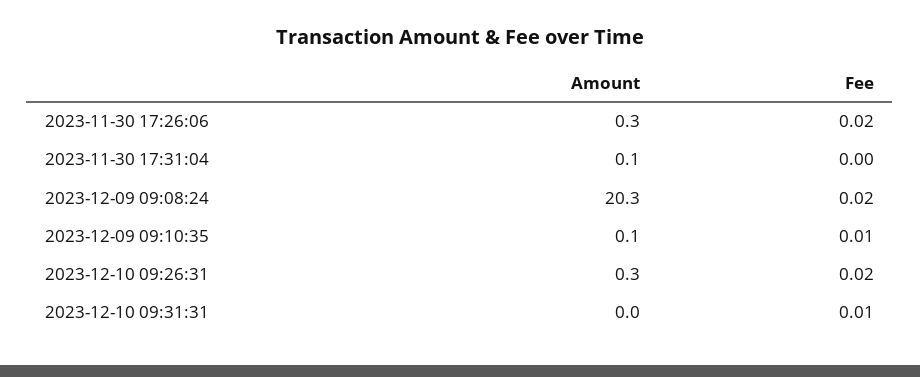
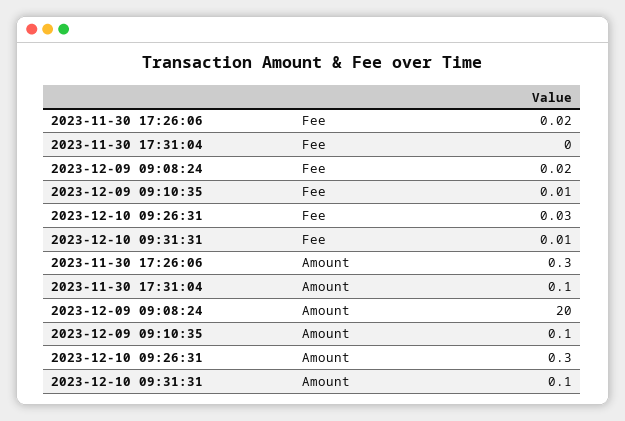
  {
    "Amount": {
      "2023-11-30 17:26:06": 0.3,
      "2023-11-30 17:31:04": 0.1,
-     "2023-12-09 09:08:24": 20.3,
+     "2023-12-09 09:08:24": 20,
      "2023-12-09 09:10:35": 0.1,
      "2023-12-10 09:26:31": 0.3,
-     "2023-12-10 09:31:31": 0
+     "2023-12-10 09:31:31": 0.1
    },
    "Fee": {
      "2023-11-30 17:26:06": 0.02,
      "2023-11-30 17:31:04": 0,
      "2023-12-09 09:08:24": 0.02,
      "2023-12-09 09:10:35": 0.01,
-     "2023-12-10 09:26:31": 0.02,
+     "2023-12-10 09:26:31": 0.03,
      "2023-12-10 09:31:31": 0.01
    }
  }

